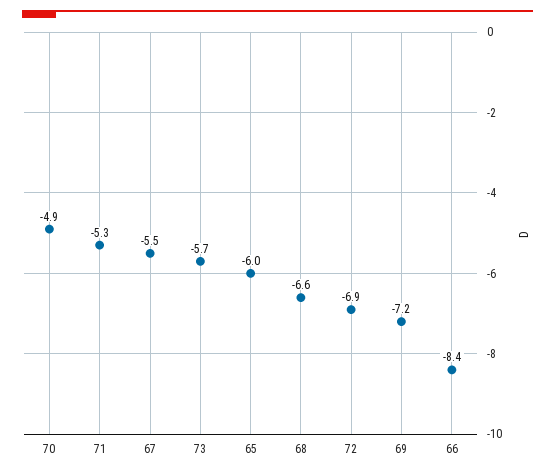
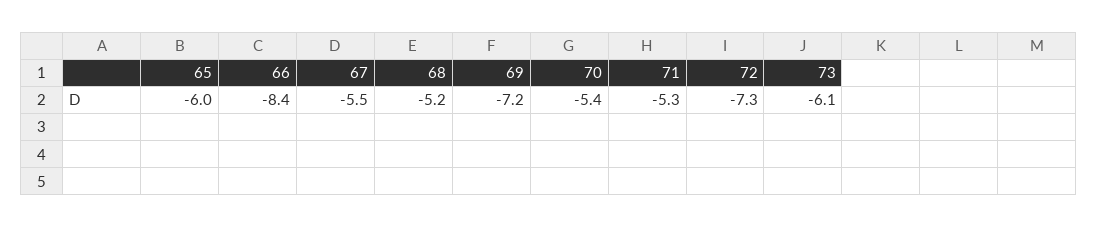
  {
-   "70": -4.9,
+   "70": -5.4,
    "71": -5.3,
    "67": -5.5,
-   "73": -5.7,
+   "73": -6.1,
    "65": -6,
-   "68": -6.6,
+   "68": -5.2,
-   "72": -6.9,
+   "72": -7.3,
    "69": -7.2,
    "66": -8.4
  }

